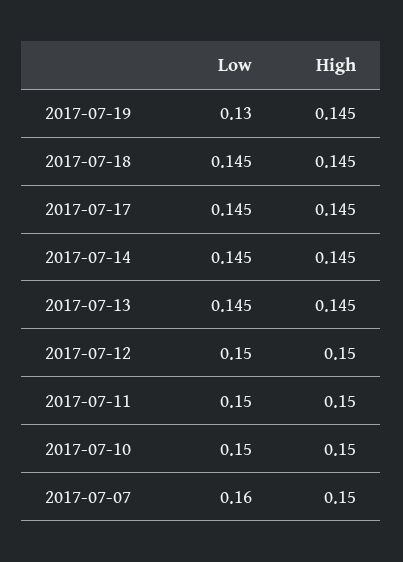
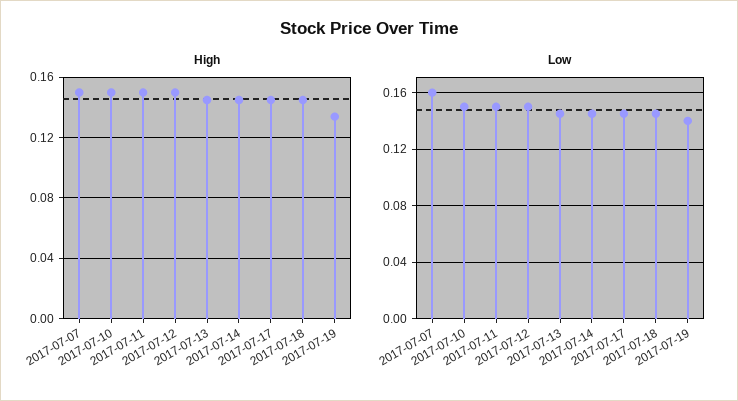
  {
    "Low": {
-     "2017-07-19": 0.13,
+     "2017-07-19": 0.14,
      "2017-07-18": 0.145,
      "2017-07-17": 0.145,
      "2017-07-14": 0.145,
      "2017-07-13": 0.145,
      "2017-07-12": 0.15,
      "2017-07-11": 0.15,
      "2017-07-10": 0.15,
      "2017-07-07": 0.16
    },
    "High": {
-     "2017-07-19": 0.145,
+     "2017-07-19": 0.135,
      "2017-07-18": 0.145,
      "2017-07-17": 0.145,
      "2017-07-14": 0.145,
      "2017-07-13": 0.145,
      "2017-07-12": 0.15,
      "2017-07-11": 0.15,
      "2017-07-10": 0.15,
      "2017-07-07": 0.15
    }
  }

